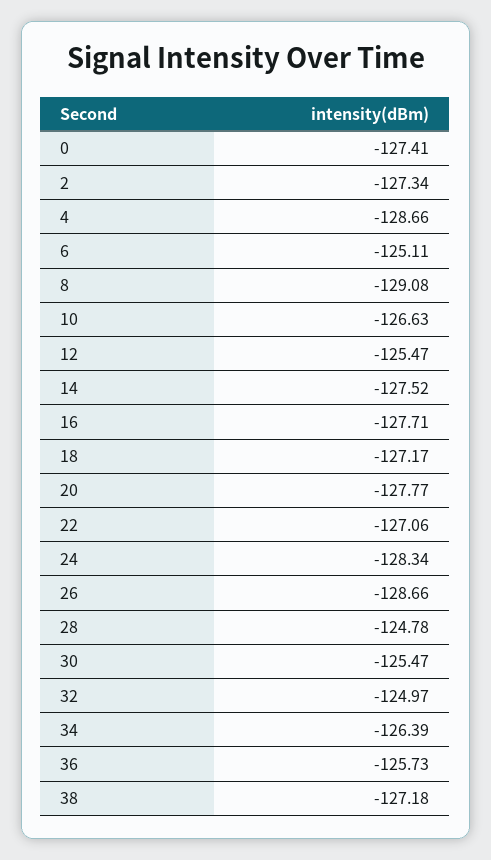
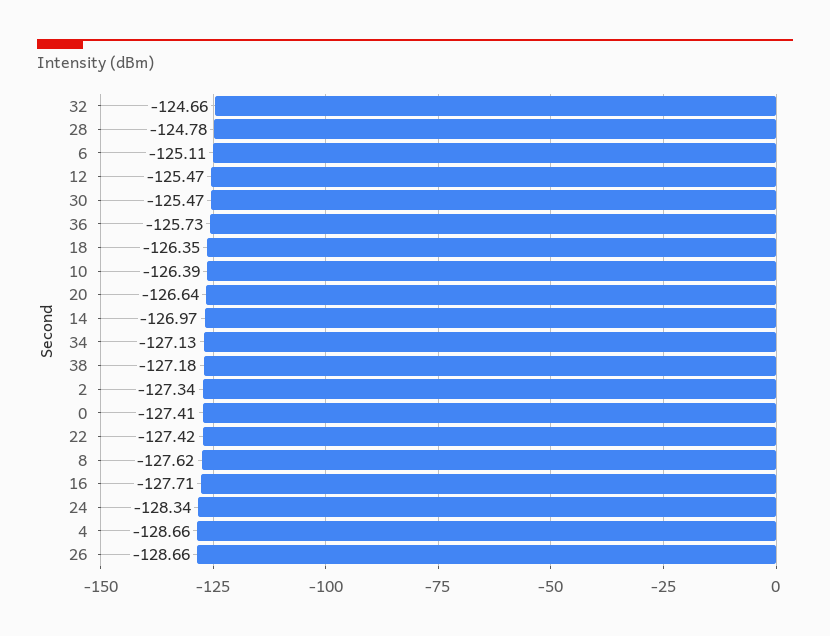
  {
    "0": -127.41,
    "2": -127.34,
    "4": -128.66,
    "6": -125.11,
-   "8": -129.08,
+   "8": -127.62,
-   "10": -126.63,
+   "10": -126.39,
    "12": -125.47,
-   "14": -127.52,
+   "14": -126.97,
    "16": -127.71,
-   "18": -127.17,
+   "18": -126.35,
-   "20": -127.77,
+   "20": -126.64,
-   "22": -127.06,
+   "22": -127.42,
    "24": -128.34,
    "26": -128.66,
    "28": -124.78,
    "30": -125.47,
-   "32": -124.97,
+   "32": -124.66,
-   "34": -126.39,
+   "34": -127.13,
    "36": -125.73,
    "38": -127.18
  }

